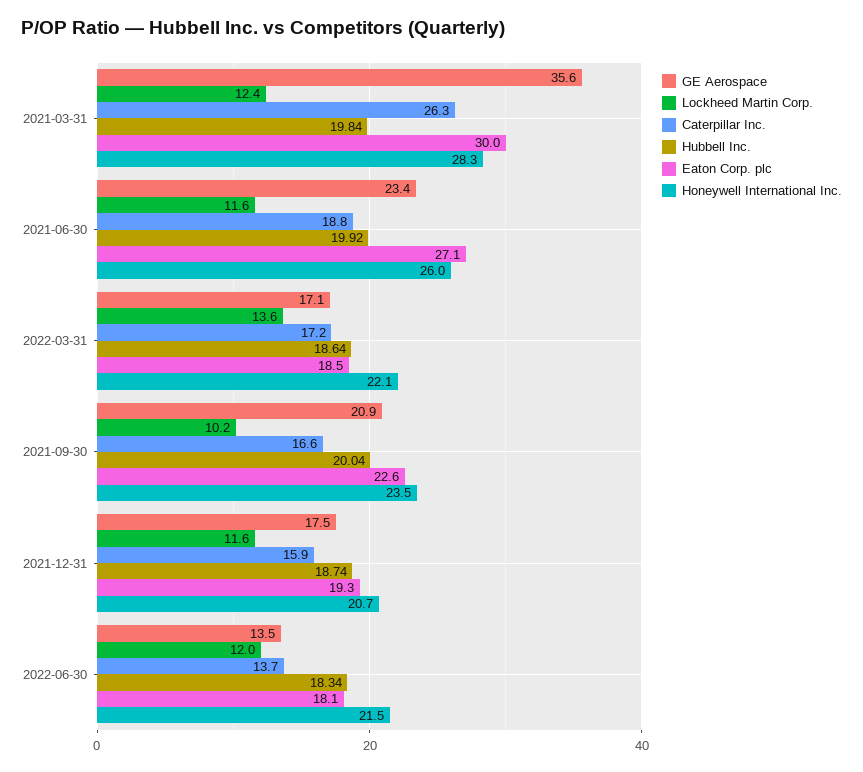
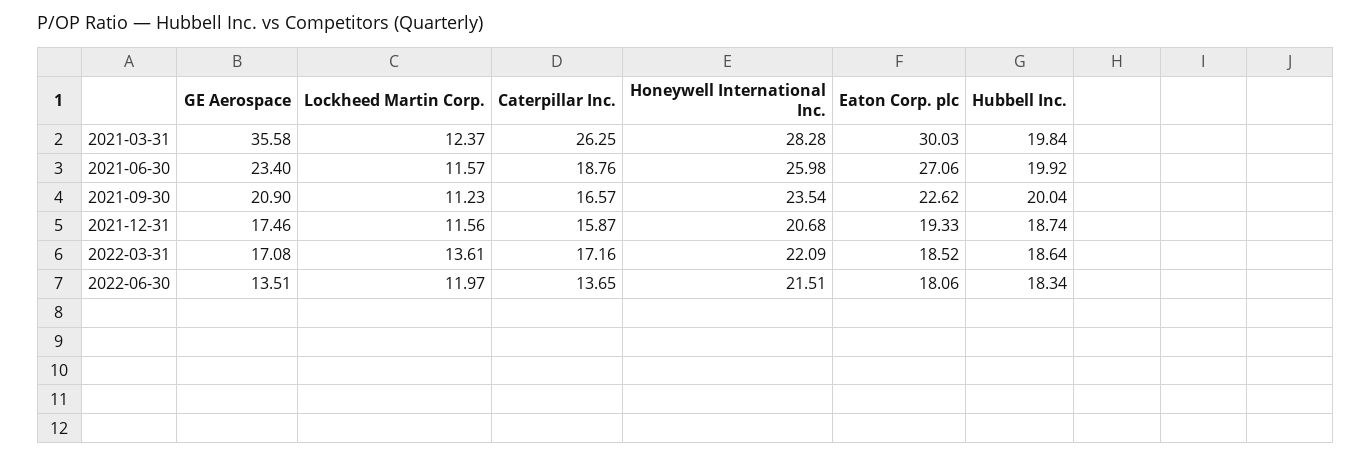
  {
    "GE Aerospace": {
      "2021-03-31": 35.58,
      "2021-06-30": 23.4,
      "2022-03-31": 17.08,
      "2021-09-30": 20.9,
      "2021-12-31": 17.46,
      "2022-06-30": 13.51
    },
    "Lockheed Martin Corp.": {
      "2021-03-31": 12.37,
      "2021-06-30": 11.57,
      "2022-03-31": 13.61,
-     "2021-09-30": 10.2,
+     "2021-09-30": 11.23,
      "2021-12-31": 11.56,
      "2022-06-30": 11.97
    },
    "Caterpillar Inc.": {
      "2021-03-31": 26.25,
      "2021-06-30": 18.76,
      "2022-03-31": 17.16,
      "2021-09-30": 16.57,
      "2021-12-31": 15.87,
      "2022-06-30": 13.65
    },
    "Hubbell Inc.": {
      "2021-03-31": 19.84,
      "2021-06-30": 19.92,
      "2022-03-31": 18.64,
      "2021-09-30": 20.04,
      "2021-12-31": 18.74,
      "2022-06-30": 18.34
    },
    "Eaton Corp. plc": {
      "2021-03-31": 30.03,
      "2021-06-30": 27.06,
      "2022-03-31": 18.52,
      "2021-09-30": 22.62,
      "2021-12-31": 19.33,
      "2022-06-30": 18.06
    },
    "Honeywell International Inc.": {
      "2021-03-31": 28.28,
      "2021-06-30": 25.98,
      "2022-03-31": 22.09,
      "2021-09-30": 23.54,
      "2021-12-31": 20.68,
      "2022-06-30": 21.51
    }
  }

